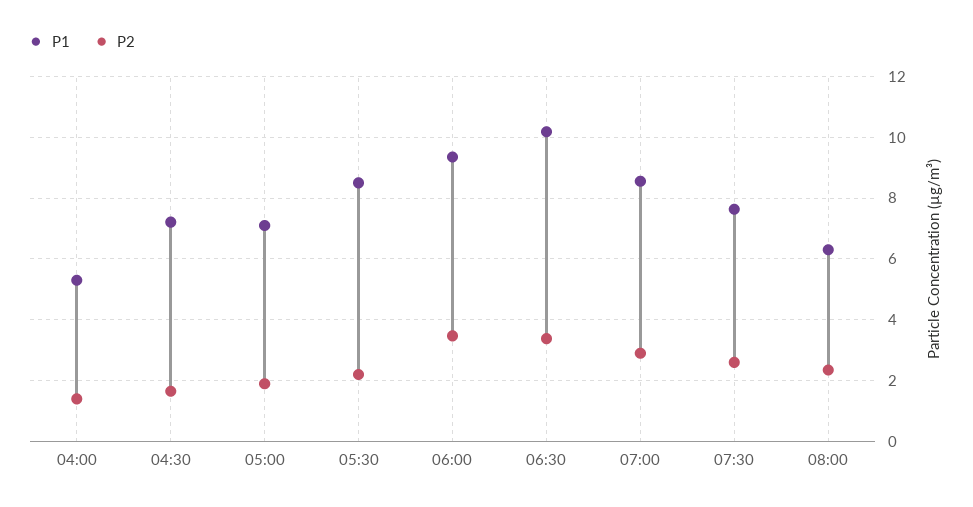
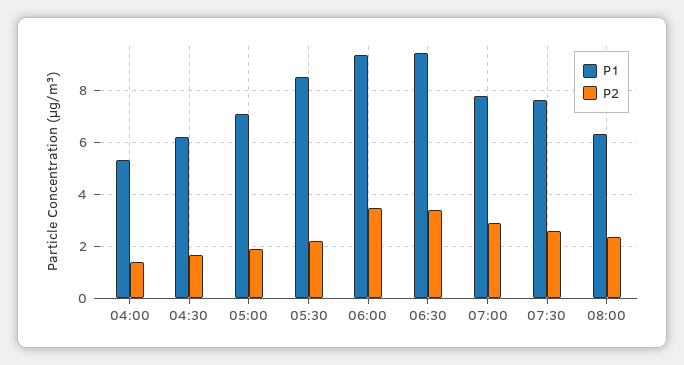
  {
    "P1": {
      "04:00": 5.4,
-     "04:30": 7.2,
+     "04:30": 6.25,
      "05:00": 7.2,
      "05:30": 8.6,
      "06:00": 9.4,
-     "06:30": 10.2,
+     "06:30": 9.5,
-     "07:00": 8.6,
+     "07:00": 7.75,
      "07:30": 7.6,
      "08:00": 6.4
    },
    "P2": {
      "04:00": 1.4,
      "04:30": 1.6,
      "05:00": 2,
      "05:30": 2.2,
      "06:00": 3.4,
      "06:30": 3.4,
      "07:00": 3,
      "07:30": 2.6,
      "08:00": 2.4
    }
  }

